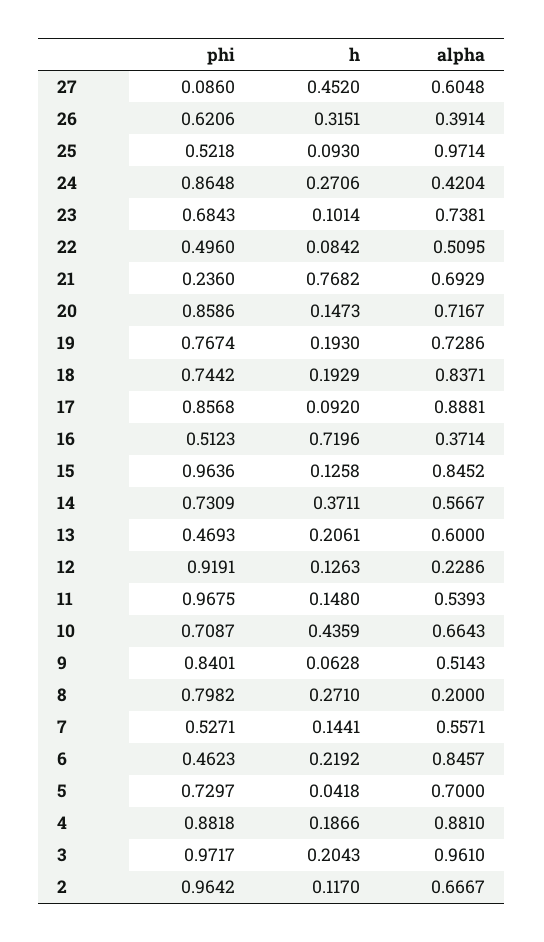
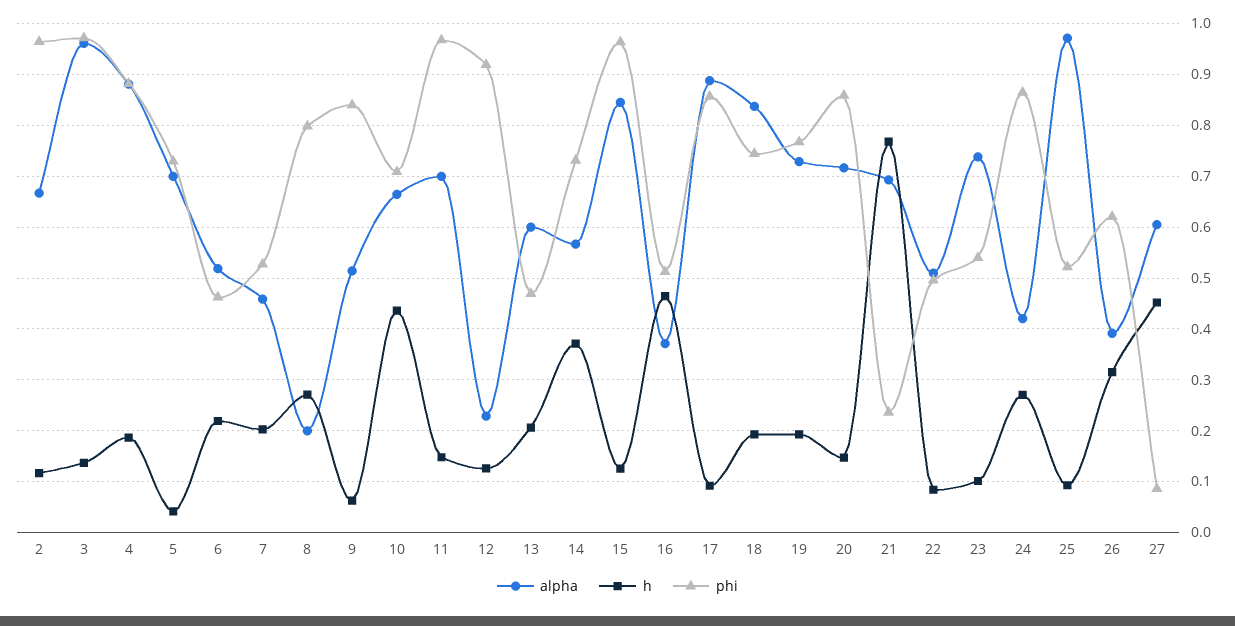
  {
    "phi": {
      "27": 0.086,
      "26": 0.6206,
      "25": 0.5218,
      "24": 0.8648,
-     "23": 0.6843,
+     "23": 0.54,
      "22": 0.496,
      "21": 0.236,
      "20": 0.8586,
      "19": 0.7674,
      "18": 0.7442,
      "17": 0.8568,
      "16": 0.5123,
      "15": 0.9636,
      "14": 0.7309,
      "13": 0.4693,
      "12": 0.9191,
      "11": 0.9675,
      "10": 0.7087,
      "9": 0.8401,
      "8": 0.7982,
      "7": 0.5271,
      "6": 0.4623,
      "5": 0.7297,
      "4": 0.8818,
      "3": 0.9717,
      "2": 0.9642
    },
    "h": {
      "27": 0.452,
      "26": 0.3151,
      "25": 0.093,
      "24": 0.2706,
      "23": 0.1014,
      "22": 0.0842,
      "21": 0.7682,
      "20": 0.1473,
      "19": 0.193,
      "18": 0.1929,
      "17": 0.092,
-     "16": 0.7196,
+     "16": 0.46,
      "15": 0.1258,
      "14": 0.3711,
      "13": 0.2061,
      "12": 0.1263,
      "11": 0.148,
      "10": 0.4359,
      "9": 0.0628,
      "8": 0.271,
-     "7": 0.1441,
+     "7": 0.2,
      "6": 0.2192,
      "5": 0.0418,
      "4": 0.1866,
-     "3": 0.2043,
+     "3": 0.14,
      "2": 0.117
    },
    "alpha": {
      "27": 0.6048,
      "26": 0.3914,
      "25": 0.9714,
      "24": 0.4204,
      "23": 0.7381,
      "22": 0.5095,
      "21": 0.6929,
      "20": 0.7167,
      "19": 0.7286,
      "18": 0.8371,
      "17": 0.8881,
      "16": 0.3714,
      "15": 0.8452,
      "14": 0.5667,
      "13": 0.6,
      "12": 0.2286,
-     "11": 0.5393,
+     "11": 0.7,
      "10": 0.6643,
      "9": 0.5143,
      "8": 0.2,
-     "7": 0.5571,
+     "7": 0.46,
-     "6": 0.8457,
+     "6": 0.52,
      "5": 0.7,
      "4": 0.881,
      "3": 0.961,
      "2": 0.6667
    }
  }

